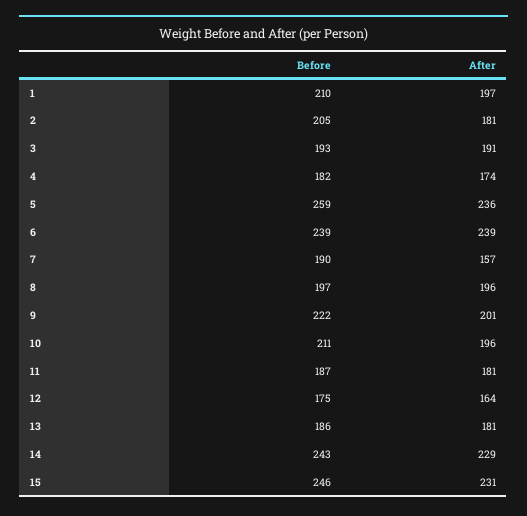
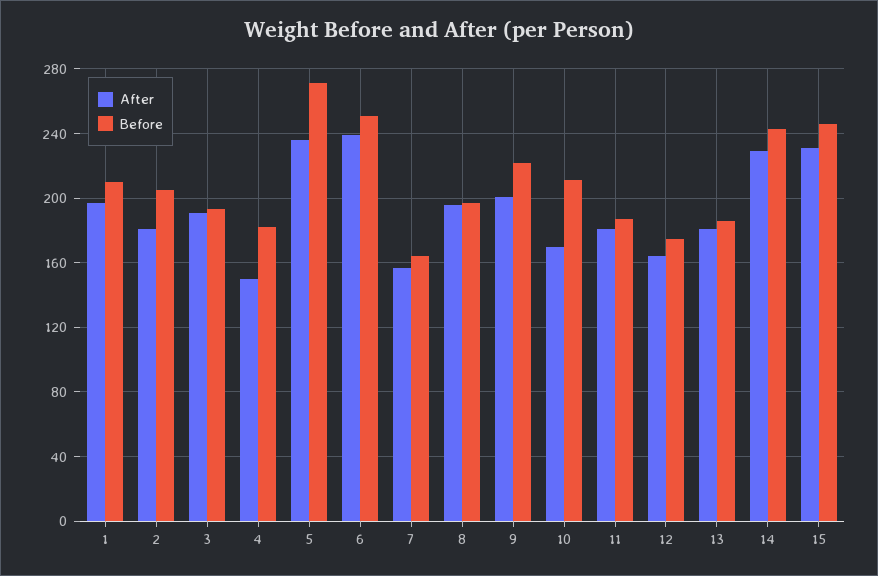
  {
    "Before": {
      "1": 210,
      "2": 205,
      "3": 193,
      "4": 182,
-     "5": 259,
+     "5": 270,
-     "6": 239,
+     "6": 250,
-     "7": 190,
+     "7": 165,
      "8": 197,
      "9": 222,
      "10": 211,
      "11": 187,
      "12": 175,
      "13": 186,
      "14": 243,
      "15": 246
    },
    "After": {
      "1": 197,
      "2": 181,
      "3": 191,
-     "4": 174,
+     "4": 150,
      "5": 236,
      "6": 239,
      "7": 157,
      "8": 196,
      "9": 201,
-     "10": 196,
+     "10": 170,
      "11": 181,
      "12": 164,
      "13": 181,
      "14": 229,
      "15": 231
    }
  }

